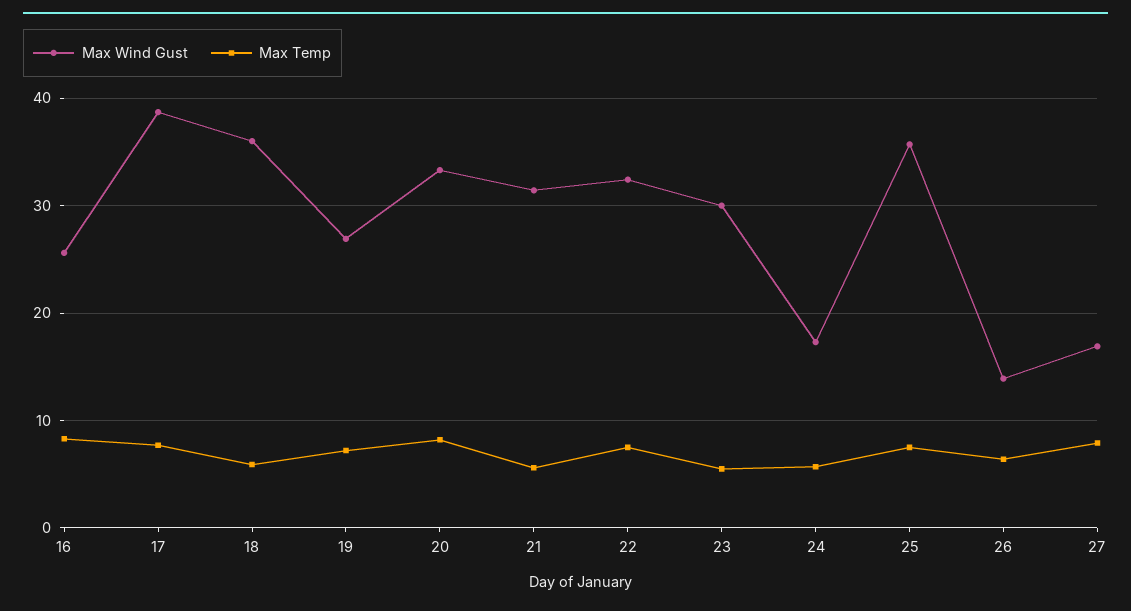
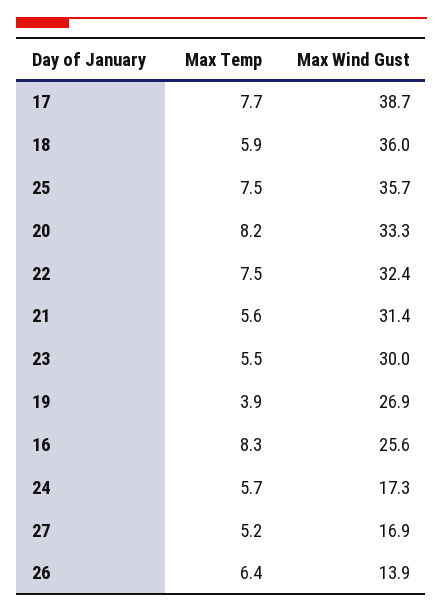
  {
    "Max Wind Gust": {
      "16": 25.6,
      "17": 38.7,
      "18": 36,
      "19": 26.9,
      "20": 33.3,
      "21": 31.4,
      "22": 32.4,
      "23": 30,
      "24": 17.3,
      "25": 35.7,
      "26": 13.9,
      "27": 16.9
    },
    "Max Temp": {
      "16": 8.3,
      "17": 7.7,
      "18": 5.9,
-     "19": 7,
+     "19": 3.9,
      "20": 8.2,
      "21": 5.6,
      "22": 7.5,
      "23": 5.5,
      "24": 5.7,
      "25": 7.5,
      "26": 6.4,
-     "27": 8
+     "27": 5.2
    }
  }

